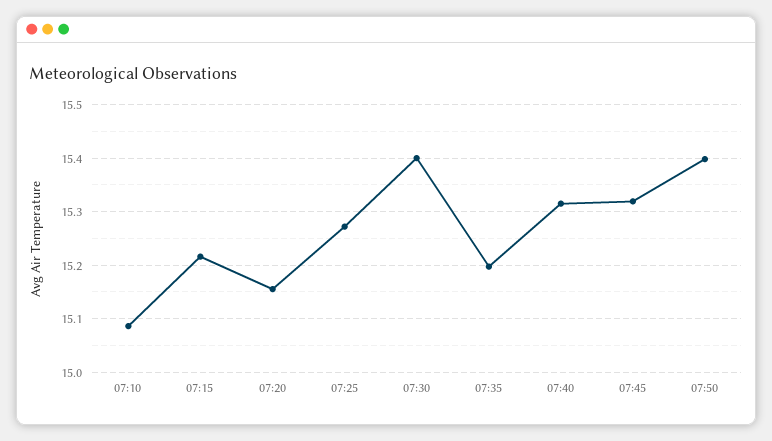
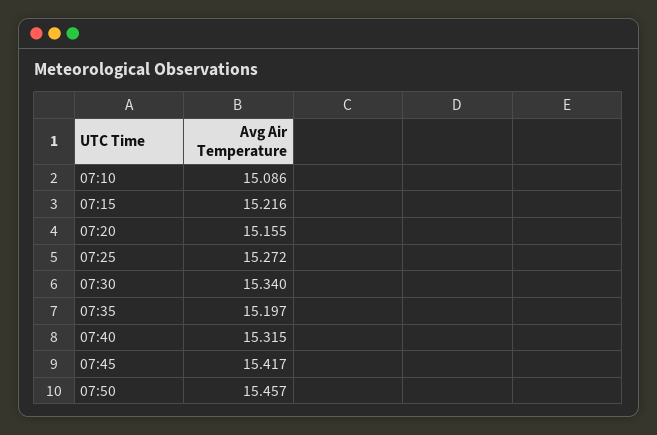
  {
    "07:10": 15.086,
    "07:15": 15.216,
    "07:20": 15.155,
    "07:25": 15.272,
-   "07:30": 15.4,
+   "07:30": 15.34,
    "07:35": 15.197,
    "07:40": 15.315,
-   "07:45": 15.32,
+   "07:45": 15.417,
-   "07:50": 15.4
+   "07:50": 15.457
  }

